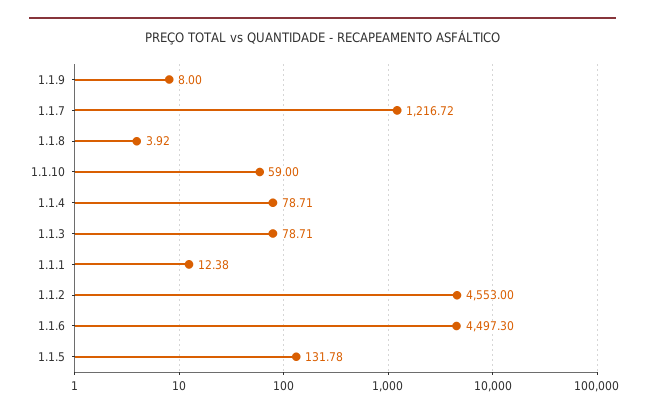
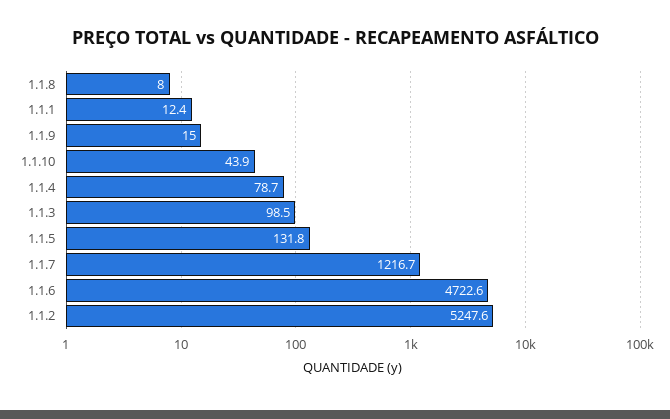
  {
-   "1.1.9": 8,
+   "1.1.9": 15,
    "1.1.7": 1216.72,
-   "1.1.8": 3.92,
+   "1.1.8": 8,
-   "1.1.10": 59,
+   "1.1.10": 43.9,
    "1.1.4": 78.71,
-   "1.1.3": 78.71,
+   "1.1.3": 98.5,
    "1.1.1": 12.38,
-   "1.1.2": 4553,
+   "1.1.2": 5247.6,
-   "1.1.6": 4497.3,
+   "1.1.6": 4722.6,
    "1.1.5": 131.78
  }

